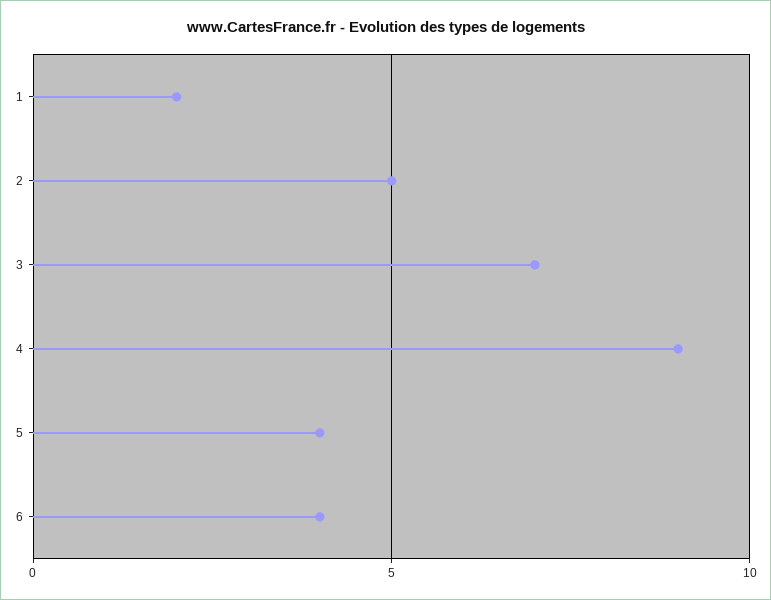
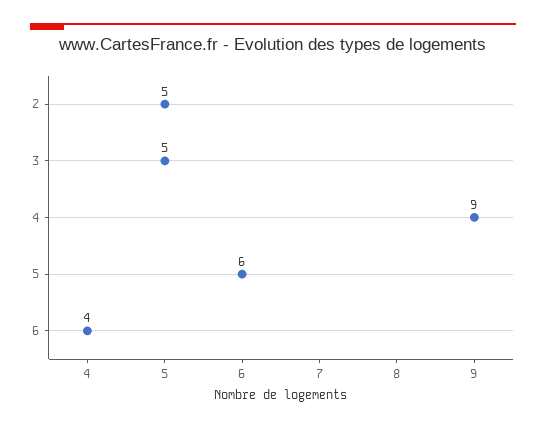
  {
-   "1": 2,
    "2": 5,
-   "3": 7,
+   "3": 5,
    "4": 9,
-   "5": 4,
+   "5": 6,
    "6": 4
  }

